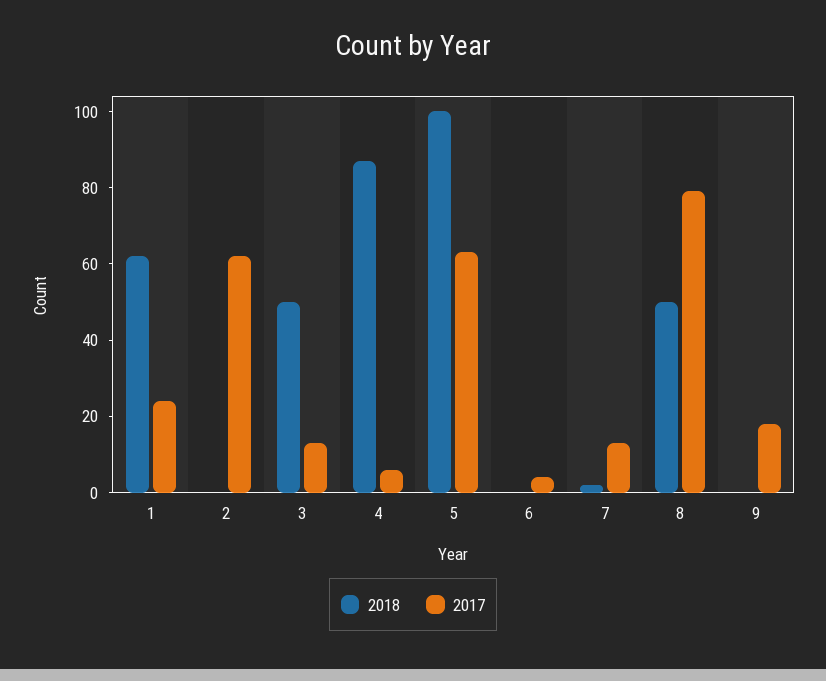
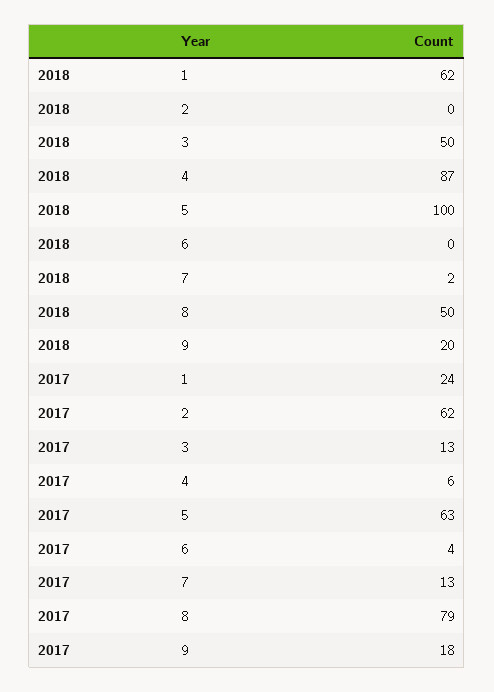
  {
    "2018": {
      "1": 62,
      "2": 0,
      "3": 50,
      "4": 87,
      "5": 100,
      "6": 0,
      "7": 2,
      "8": 50,
-     "9": 0
+     "9": 20
    },
    "2017": {
      "1": 24,
      "2": 62,
      "3": 13,
      "4": 6,
      "5": 63,
      "6": 4,
      "7": 13,
      "8": 79,
      "9": 18
    }
  }

